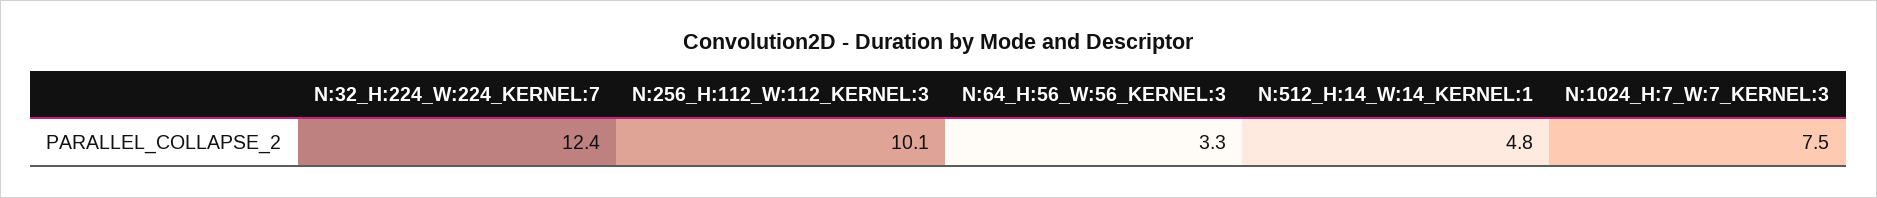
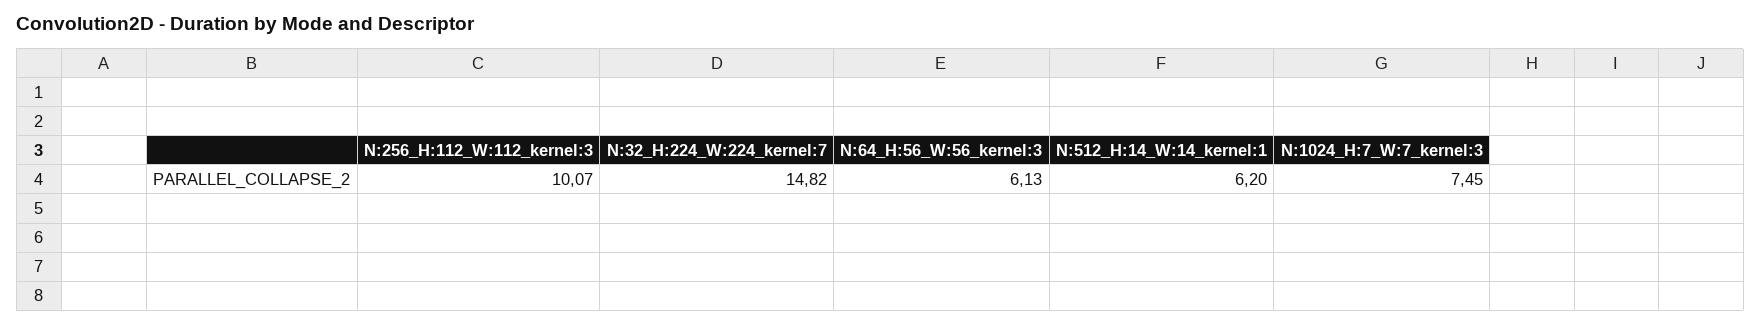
  {
-   "N:32_H:224_W:224_KERNEL:7": 12.4,
+   "N:32_H:224_W:224_KERNEL:7": 14.82,
    "N:256_H:112_W:112_KERNEL:3": 10.07,
-   "N:64_H:56_W:56_KERNEL:3": 3.3,
+   "N:64_H:56_W:56_KERNEL:3": 6.13,
-   "N:512_H:14_W:14_KERNEL:1": 4.8,
+   "N:512_H:14_W:14_KERNEL:1": 6.2,
    "N:1024_H:7_W:7_KERNEL:3": 7.45
  }

